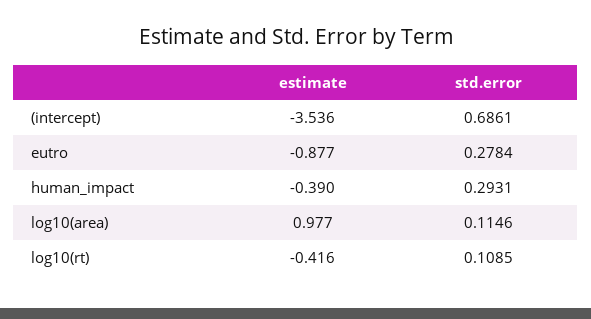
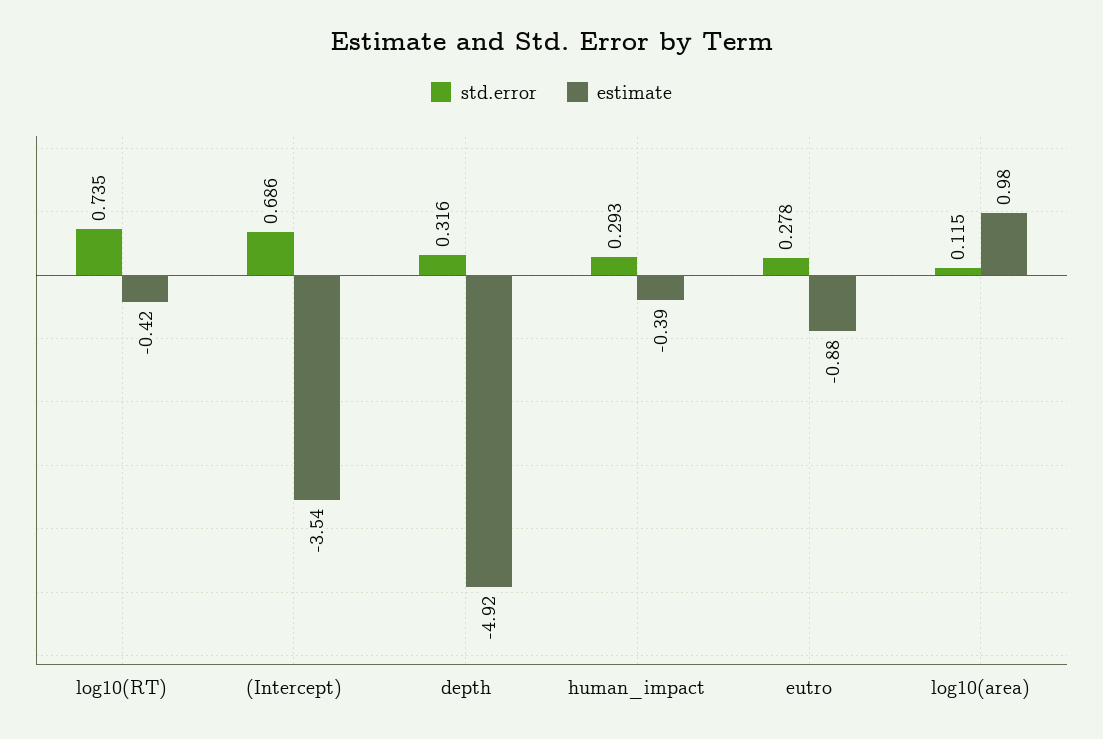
  {
    "estimate": {
      "(intercept)": -3.536,
      "eutro": -0.877,
      "human_impact": -0.39,
      "log10(area)": 0.977,
-     "log10(rt)": -0.416
+     "log10(rt)": -0.416,
+     "depth": -4.92
    },
    "std.error": {
      "(intercept)": 0.6861,
      "eutro": 0.2784,
      "human_impact": 0.2931,
      "log10(area)": 0.1146,
-     "log10(rt)": 0.1085
+     "log10(rt)": 0.735,
+     "depth": 0.316
    }
  }

